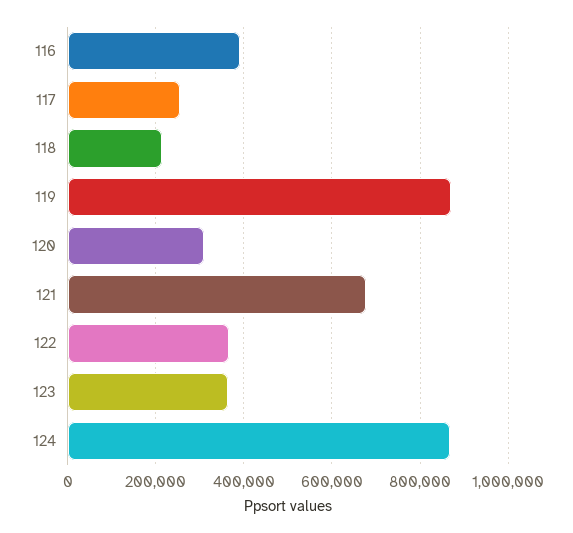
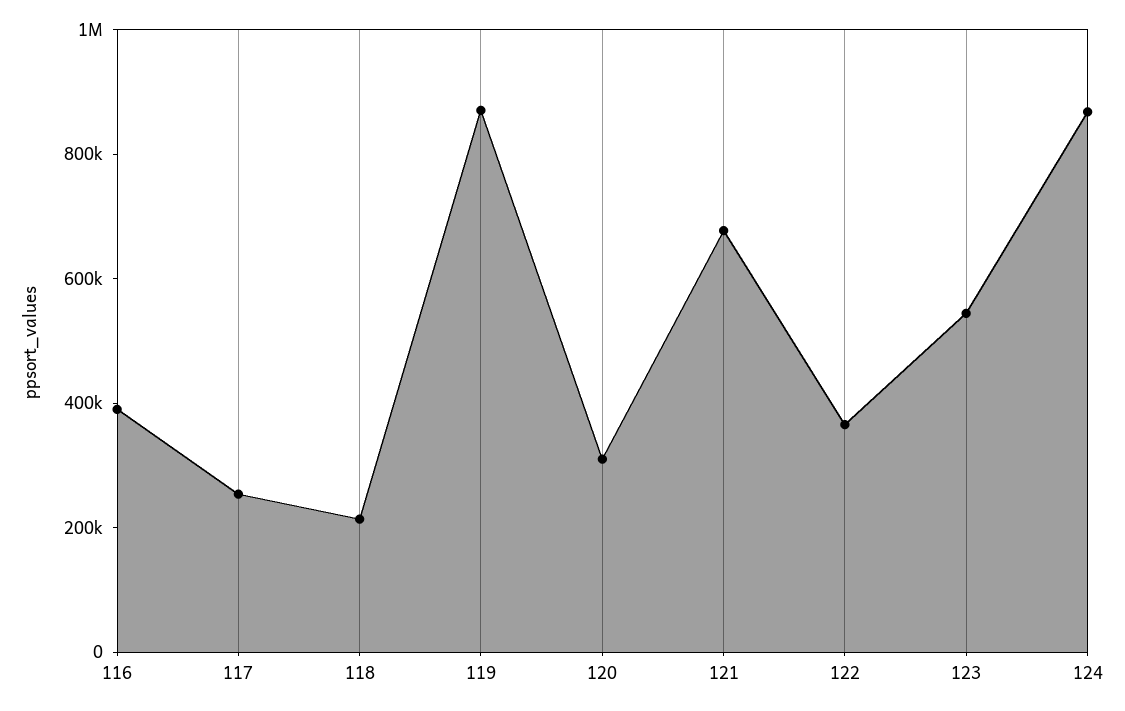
  {
    "116": 400000,
    "117": 260000,
    "118": 220000,
    "119": 880000,
    "120": 320000,
    "121": 680000,
    "122": 360000,
-   "123": 360000,
+   "123": 550000,
    "124": 860000
  }

